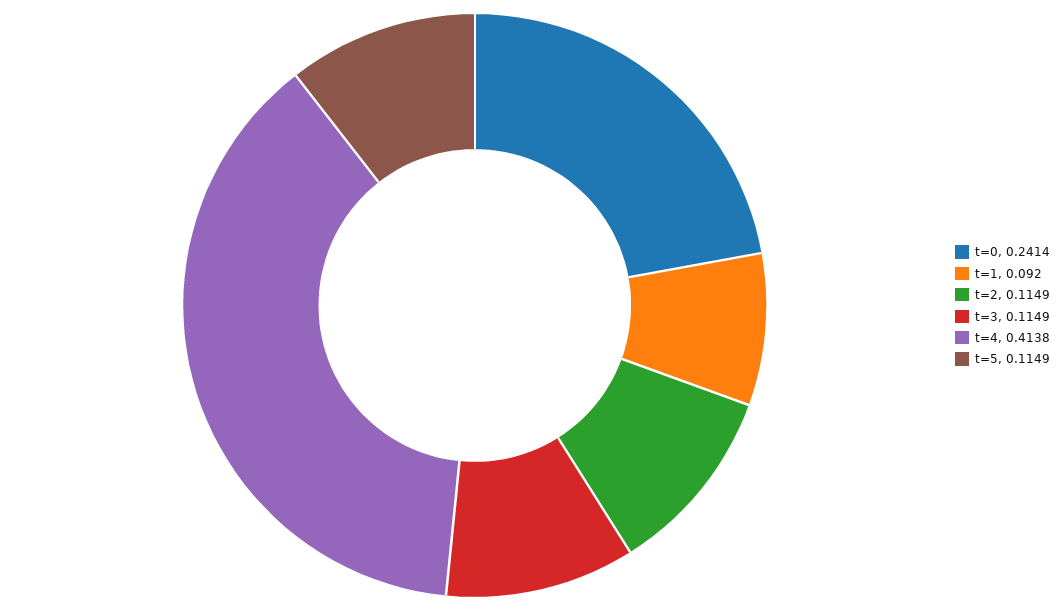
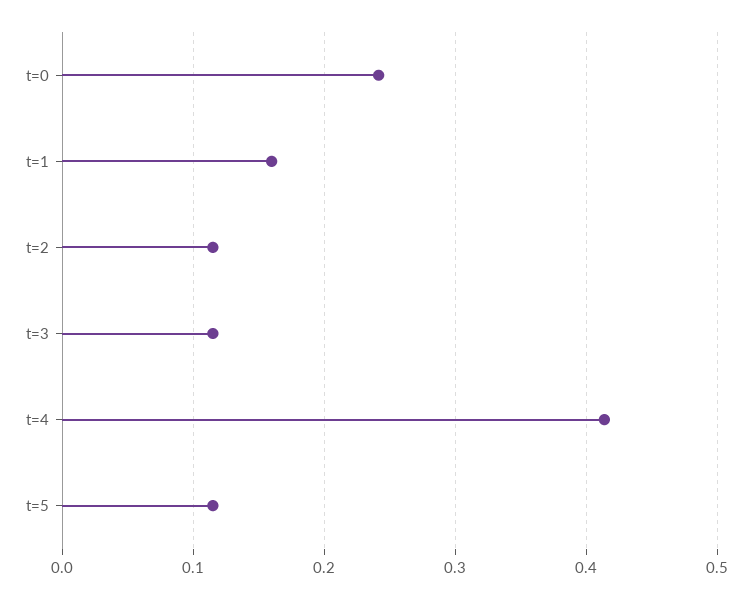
  {
    "t=0": 0.2414,
-   "t=1": 0.092,
+   "t=1": 0.16,
    "t=2": 0.1149,
    "t=3": 0.1149,
    "t=4": 0.4138,
    "t=5": 0.1149
  }

